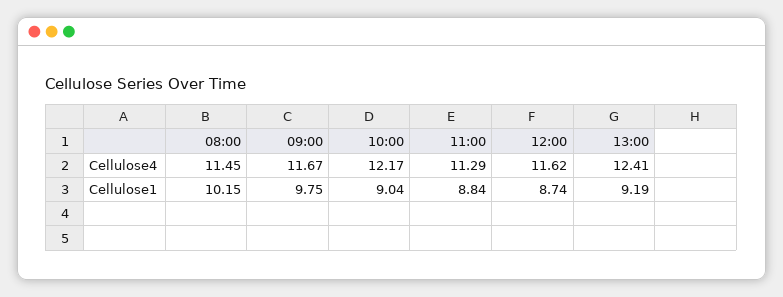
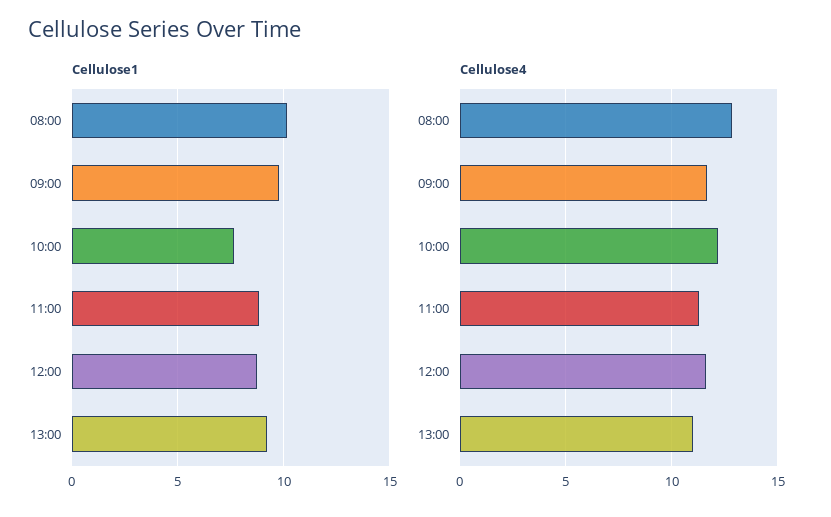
  {
    "Cellulose4": {
-     "08:00": 11.45,
+     "08:00": 13,
      "09:00": 11.67,
      "10:00": 12.17,
      "11:00": 11.29,
      "12:00": 11.62,
-     "13:00": 12.41
+     "13:00": 11
    },
    "Cellulose1": {
      "08:00": 10.15,
      "09:00": 9.75,
-     "10:00": 9.04,
+     "10:00": 7.5,
      "11:00": 8.84,
      "12:00": 8.74,
      "13:00": 9.19
    }
  }

